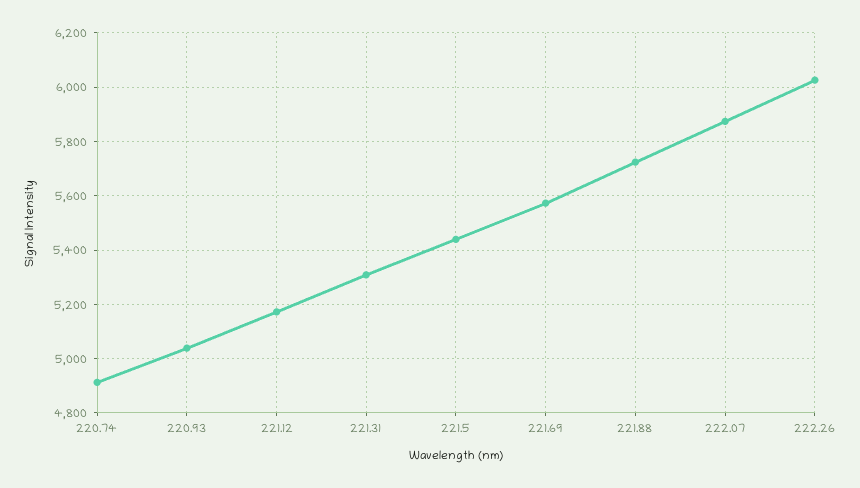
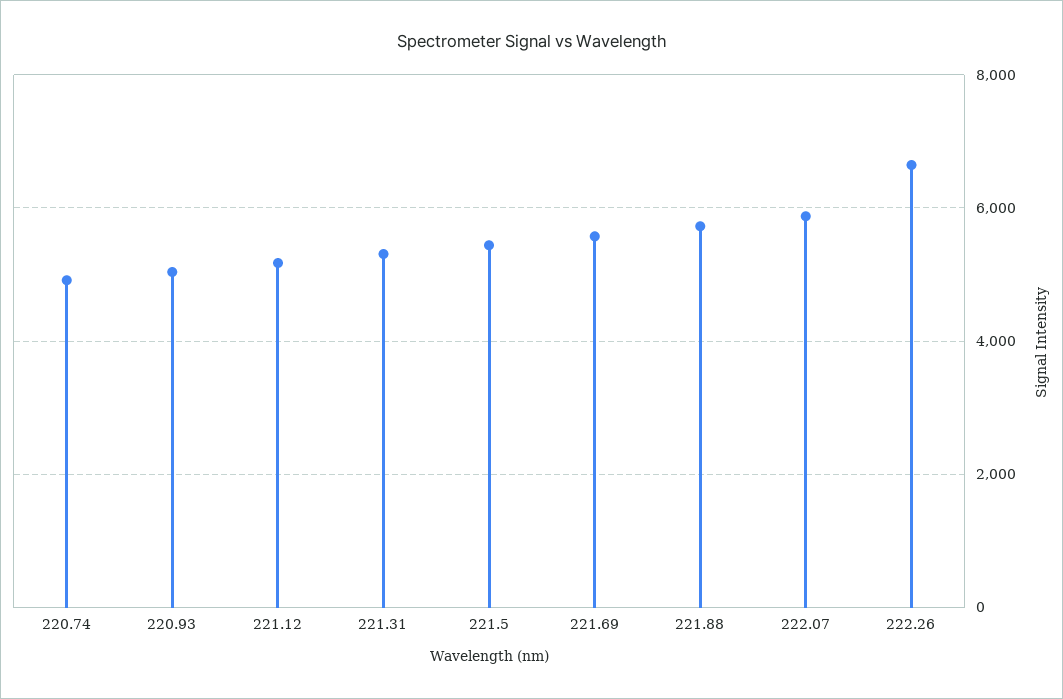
  {
    "220.74": 4925,
    "220.93": 5050,
    "221.12": 5175,
    "221.31": 5300,
    "221.5": 5450,
    "221.69": 5575,
    "221.88": 5725,
    "222.07": 5875,
-   "222.26": 6025
+   "222.26": 6600
  }

